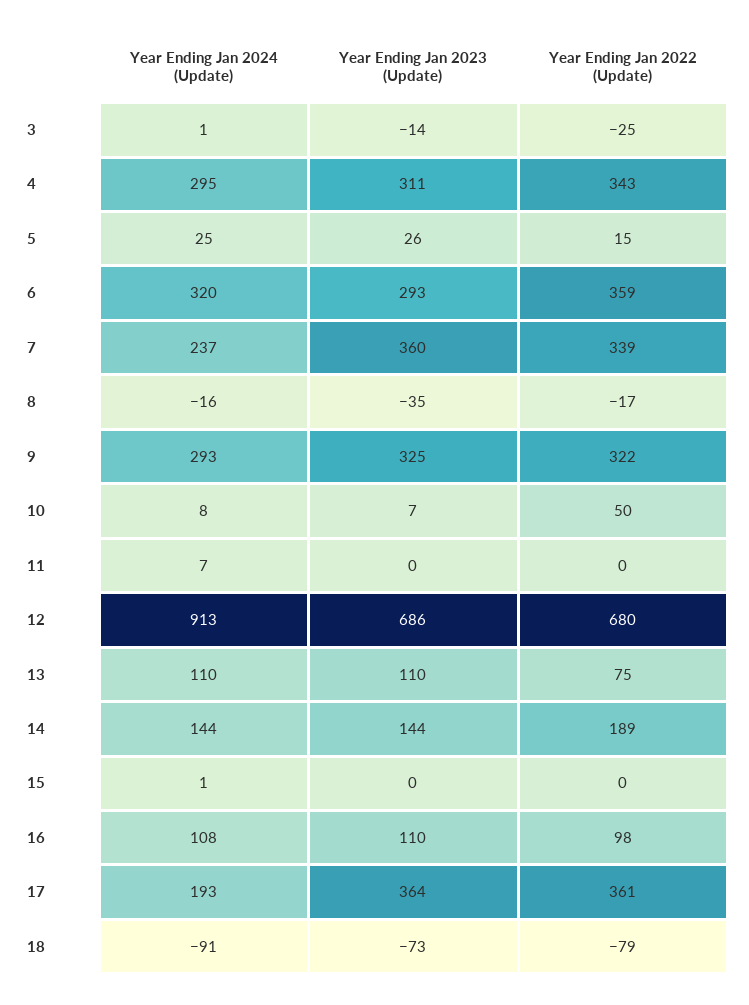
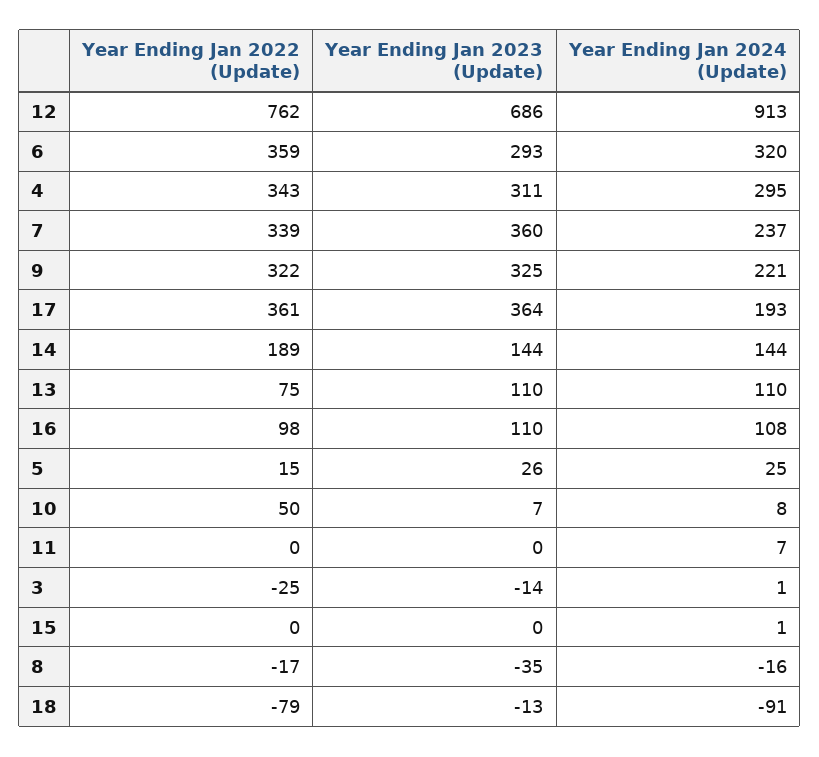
  {
    "Year Ending Jan 2024 (Update)": {
      "3": 1,
      "4": 295,
      "5": 25,
      "6": 320,
      "7": 237,
      "8": -16,
-     "9": 293,
+     "9": 221,
      "10": 8,
      "11": 7,
      "12": 913,
      "13": 110,
      "14": 144,
      "15": 1,
      "16": 108,
      "17": 193,
      "18": -91
    },
    "Year Ending Jan 2023 (Update)": {
      "3": -14,
      "4": 311,
      "5": 26,
      "6": 293,
      "7": 360,
      "8": -35,
      "9": 325,
      "10": 7,
      "11": 0,
      "12": 686,
      "13": 110,
      "14": 144,
      "15": 0,
      "16": 110,
      "17": 364,
-     "18": -73
+     "18": -13
    },
    "Year Ending Jan 2022 (Update)": {
      "3": -25,
      "4": 343,
      "5": 15,
      "6": 359,
      "7": 339,
      "8": -17,
      "9": 322,
      "10": 50,
      "11": 0,
-     "12": 680,
+     "12": 762,
      "13": 75,
      "14": 189,
      "15": 0,
      "16": 98,
      "17": 361,
      "18": -79
    }
  }

